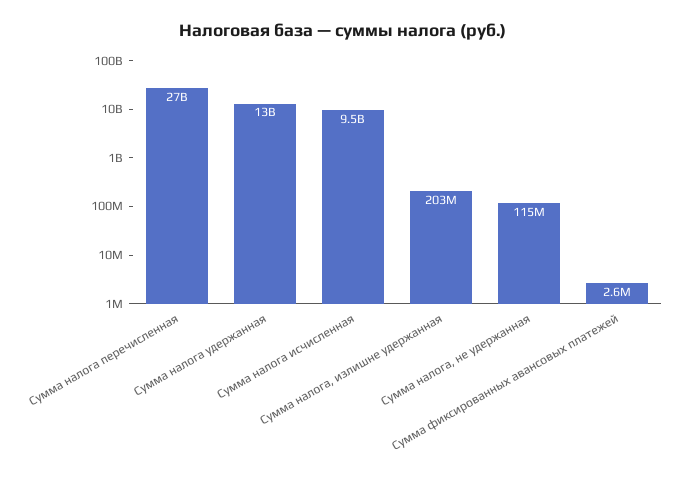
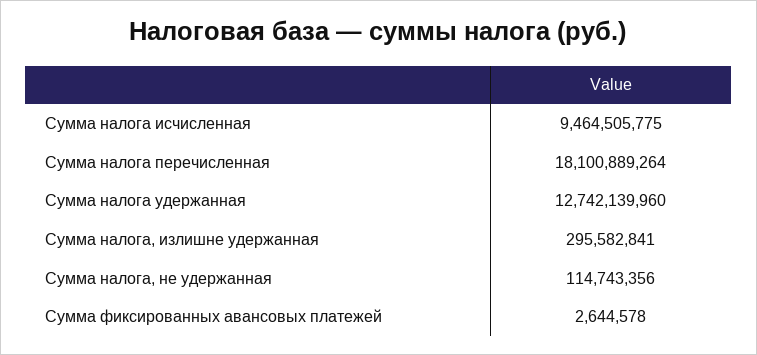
  {
-   "Сумма налога перечисленная": 27000000000,
+   "Сумма налога перечисленная": 18100889264,
    "Сумма налога удержанная": 12742139960,
    "Сумма налога исчисленная": 9464505775,
-   "Сумма налога, излишне удержанная": 203000000,
+   "Сумма налога, излишне удержанная": 295582841,
    "Сумма налога, не удержанная": 114743356,
    "Сумма фиксированных авансовых платежей": 2644578
  }

